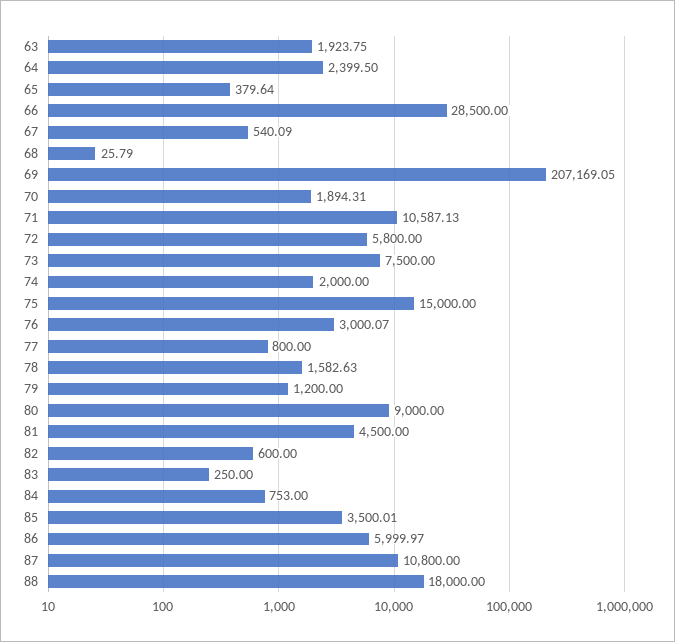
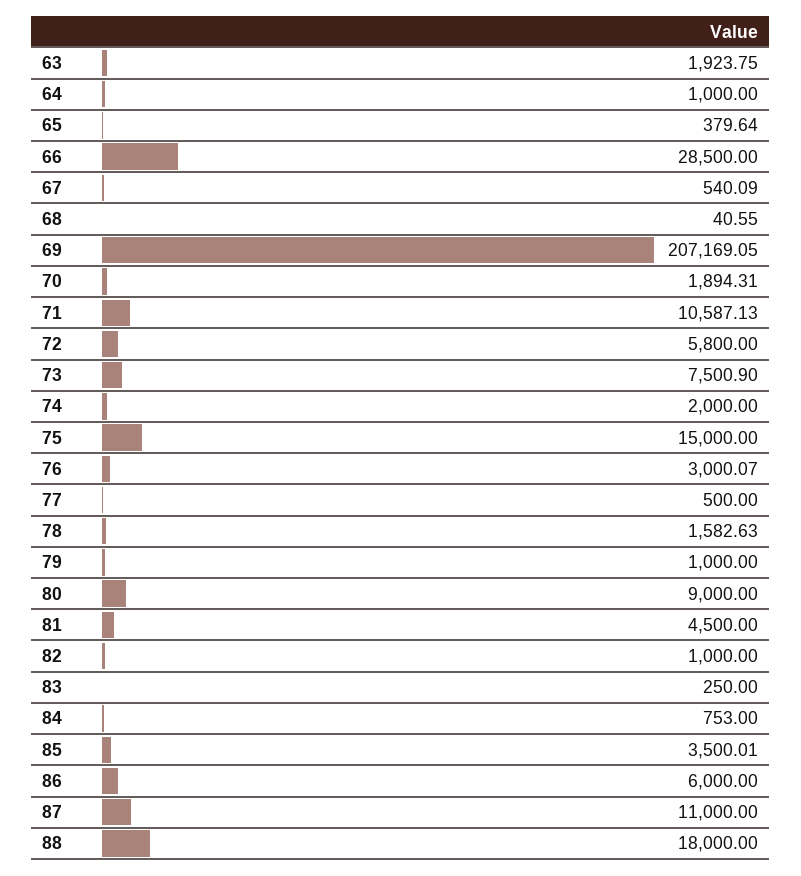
  {
    "63": 1923.75,
-   "64": 2399.5,
+   "64": 1000,
    "65": 379.64,
    "66": 28500,
    "67": 540.09,
-   "68": 25.79,
+   "68": 40.55,
    "69": 207169.05,
    "70": 1894.31,
    "71": 10587.13,
    "72": 5800,
-   "73": 7500,
+   "73": 7500.9,
    "74": 2000,
    "75": 15000,
    "76": 3000.07,
-   "77": 800,
+   "77": 500,
    "78": 1582.63,
-   "79": 1200,
+   "79": 1000,
    "80": 9000,
    "81": 4500,
-   "82": 600,
+   "82": 1000,
    "83": 250,
    "84": 753,
    "85": 3500.01,
-   "86": 5999.97,
+   "86": 6000,
-   "87": 10800,
+   "87": 11000,
    "88": 18000
  }

